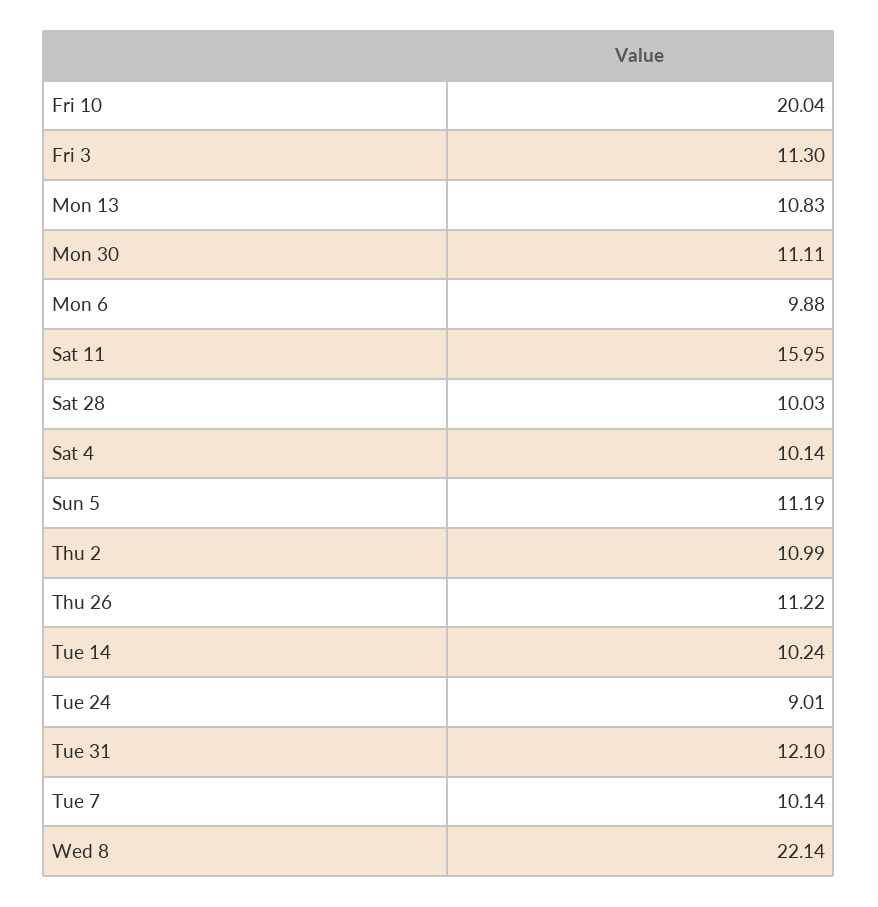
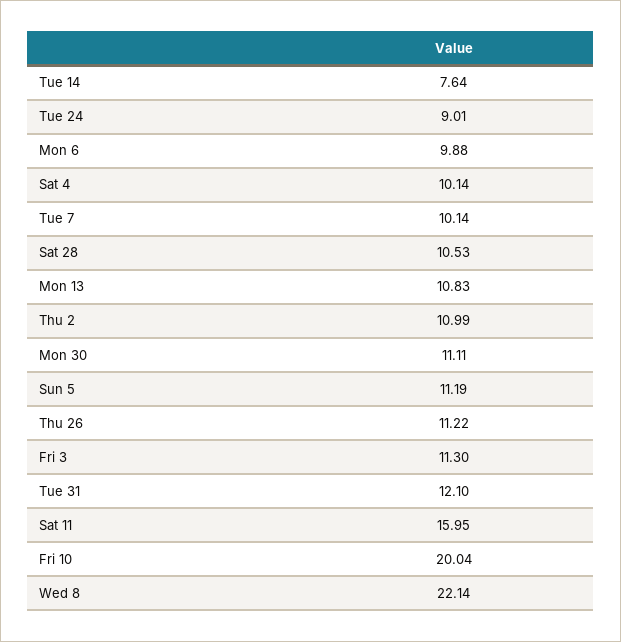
  {
    "Fri 10": 20.04,
    "Fri 3": 11.3,
    "Mon 13": 10.83,
    "Mon 30": 11.11,
    "Mon 6": 9.88,
    "Sat 11": 15.95,
-   "Sat 28": 10.03,
+   "Sat 28": 10.53,
    "Sat 4": 10.14,
    "Sun 5": 11.19,
    "Thu 2": 10.99,
    "Thu 26": 11.22,
-   "Tue 14": 10.24,
+   "Tue 14": 7.64,
    "Tue 24": 9.01,
    "Tue 31": 12.1,
    "Tue 7": 10.14,
    "Wed 8": 22.14
  }

